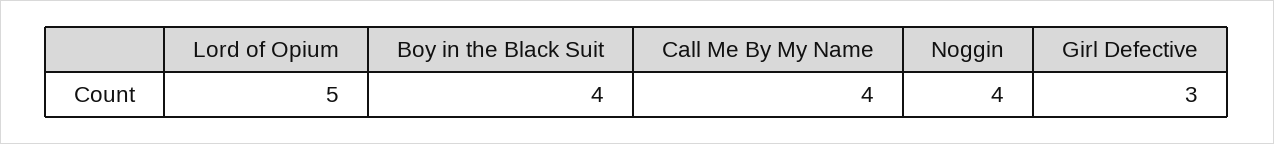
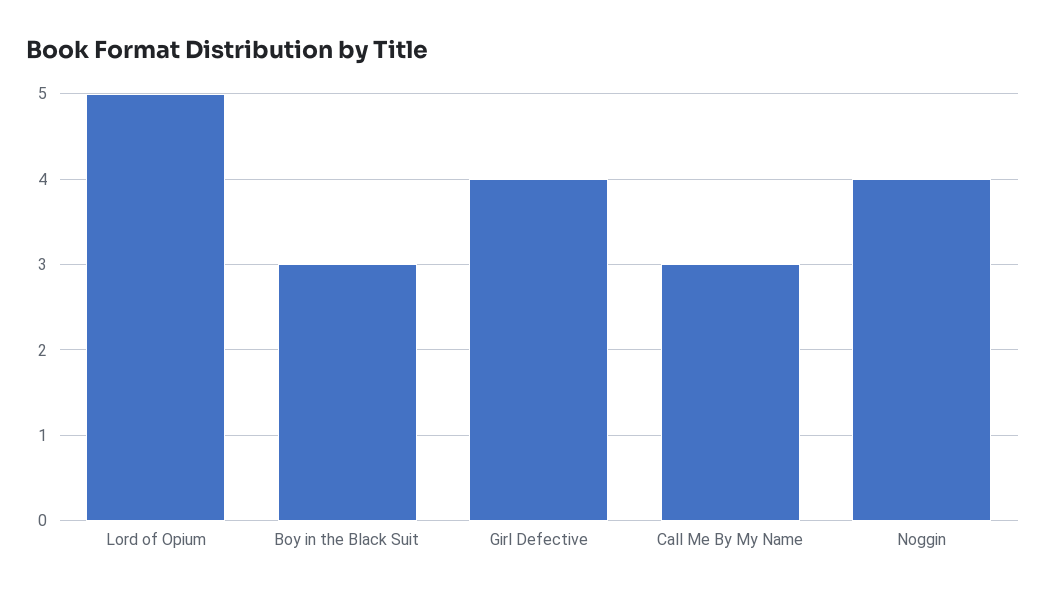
  {
    "Lord of Opium": 5,
-   "Boy in the Black Suit": 4,
+   "Boy in the Black Suit": 3,
-   "Call Me By My Name": 4,
+   "Call Me By My Name": 3,
    "Noggin": 4,
-   "Girl Defective": 3
+   "Girl Defective": 4
  }

